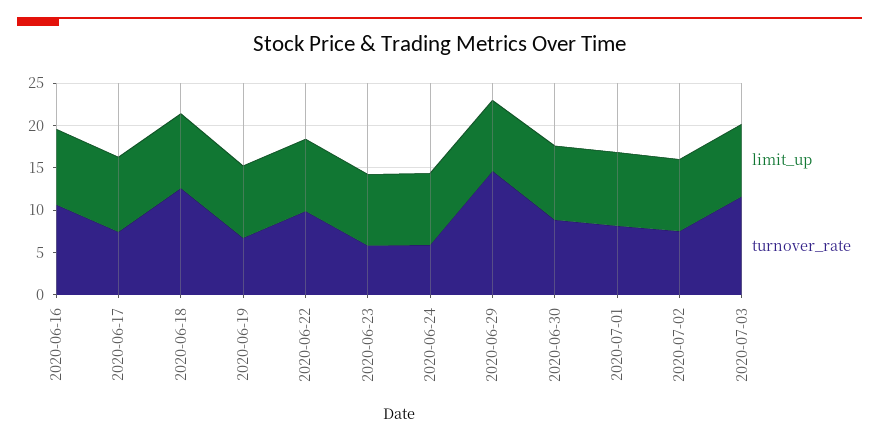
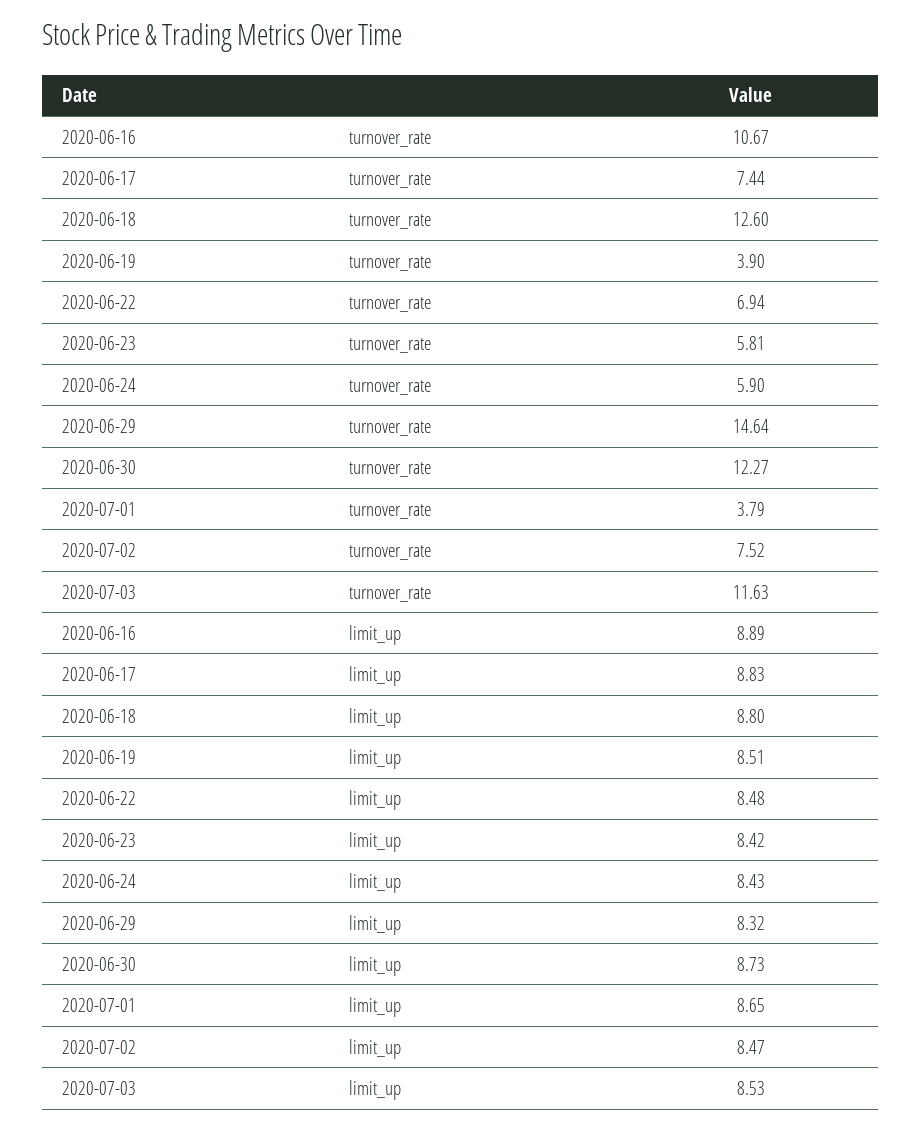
  {
    "limit_up": {
      "2020-06-16": 8.89,
      "2020-06-17": 8.83,
      "2020-06-18": 8.8,
      "2020-06-19": 8.51,
      "2020-06-22": 8.48,
      "2020-06-23": 8.42,
      "2020-06-24": 8.43,
      "2020-06-29": 8.32,
      "2020-06-30": 8.73,
      "2020-07-01": 8.65,
      "2020-07-02": 8.47,
      "2020-07-03": 8.53
    },
    "turnover_rate": {
      "2020-06-16": 10.67,
      "2020-06-17": 7.44,
      "2020-06-18": 12.6,
-     "2020-06-19": 7,
+     "2020-06-19": 3.9,
-     "2020-06-22": 10,
+     "2020-06-22": 6.94,
      "2020-06-23": 5.81,
      "2020-06-24": 5.9,
      "2020-06-29": 14.64,
-     "2020-06-30": 9,
+     "2020-06-30": 12.27,
-     "2020-07-01": 8,
+     "2020-07-01": 3.79,
      "2020-07-02": 7.52,
      "2020-07-03": 11.63
    }
  }

